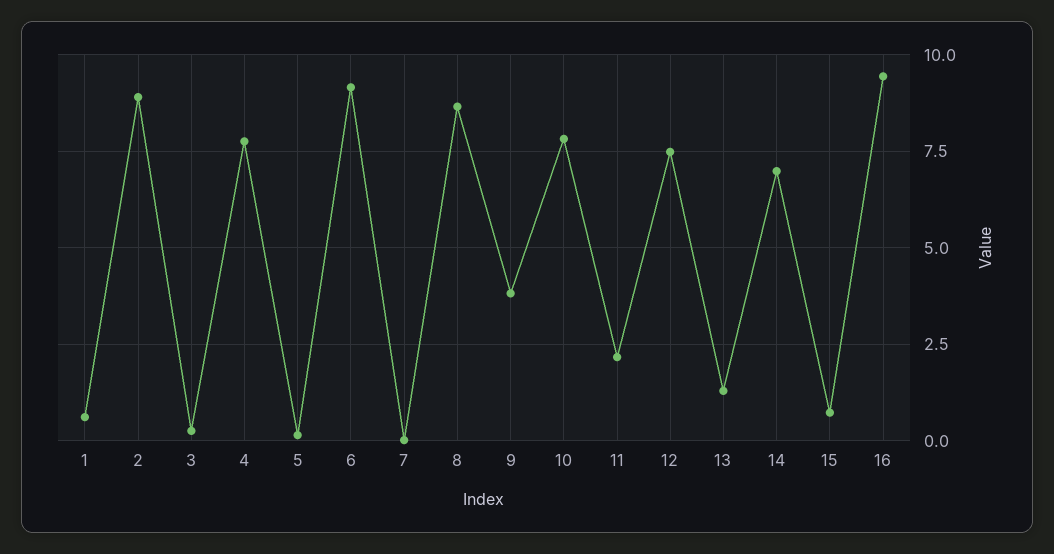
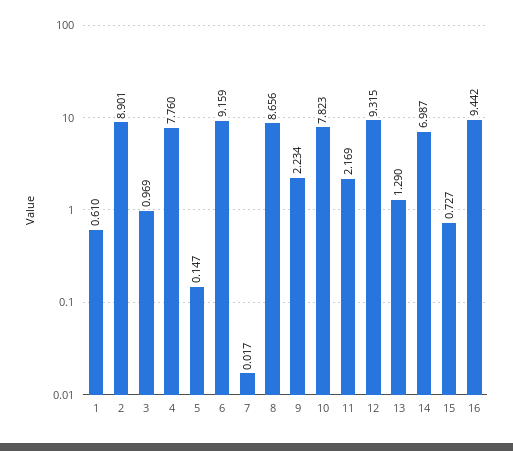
  {
    "1": 0.61,
    "2": 8.901,
-   "3": 0.25,
+   "3": 0.969,
    "4": 7.76,
    "5": 0.147,
    "6": 9.159,
    "7": 0.017,
    "8": 8.656,
-   "9": 3.75,
+   "9": 2.234,
    "10": 7.823,
    "11": 2.169,
-   "12": 7.5,
+   "12": 9.315,
    "13": 1.29,
    "14": 6.987,
    "15": 0.727,
    "16": 9.442
  }

